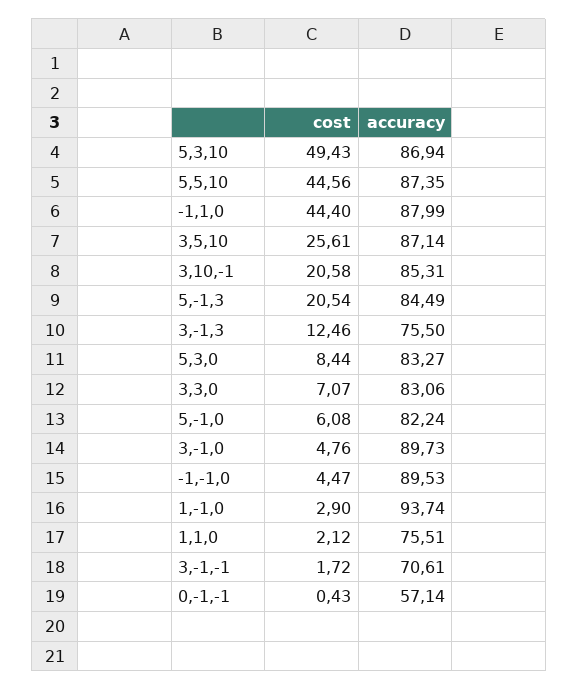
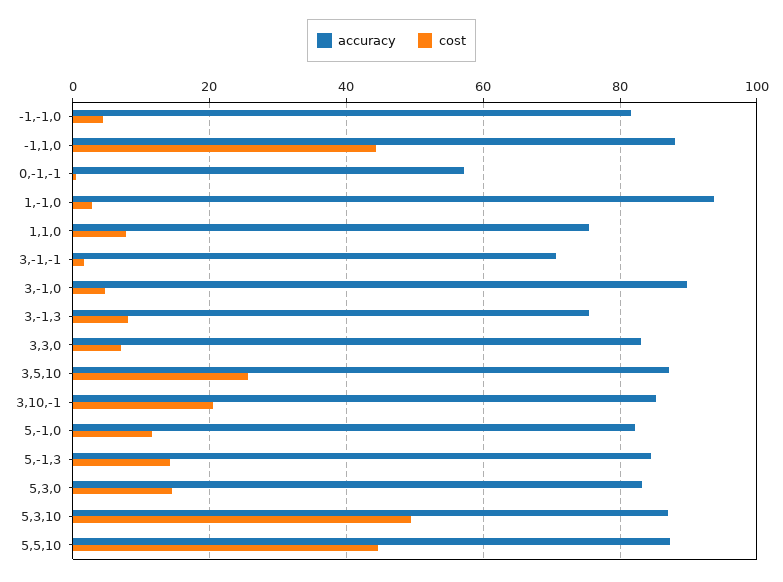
  {
    "cost": {
      "5,3,10": 49.43,
      "5,5,10": 44.56,
      "-1,1,0": 44.4,
      "3,5,10": 25.61,
      "3,10,-1": 20.58,
-     "5,-1,3": 20.54,
+     "5,-1,3": 14,
-     "3,-1,3": 12.46,
+     "3,-1,3": 8,
-     "5,3,0": 8.44,
+     "5,3,0": 14,
      "3,3,0": 7.07,
-     "5,-1,0": 6.08,
+     "5,-1,0": 12,
      "3,-1,0": 4.76,
      "-1,-1,0": 4.47,
      "1,-1,0": 2.9,
-     "1,1,0": 2.12,
+     "1,1,0": 8,
      "3,-1,-1": 1.72,
      "0,-1,-1": 0.43
    },
    "accuracy": {
      "5,3,10": 86.94,
      "5,5,10": 87.35,
      "-1,1,0": 87.99,
      "3,5,10": 87.14,
      "3,10,-1": 85.31,
      "5,-1,3": 84.49,
      "3,-1,3": 75.5,
      "5,3,0": 83.27,
      "3,3,0": 83.06,
      "5,-1,0": 82.24,
      "3,-1,0": 89.73,
-     "-1,-1,0": 89.53,
+     "-1,-1,0": 82,
      "1,-1,0": 93.74,
      "1,1,0": 75.51,
      "3,-1,-1": 70.61,
      "0,-1,-1": 57.14
    }
  }

